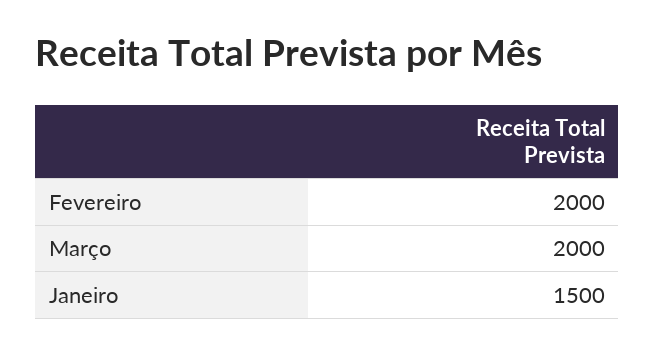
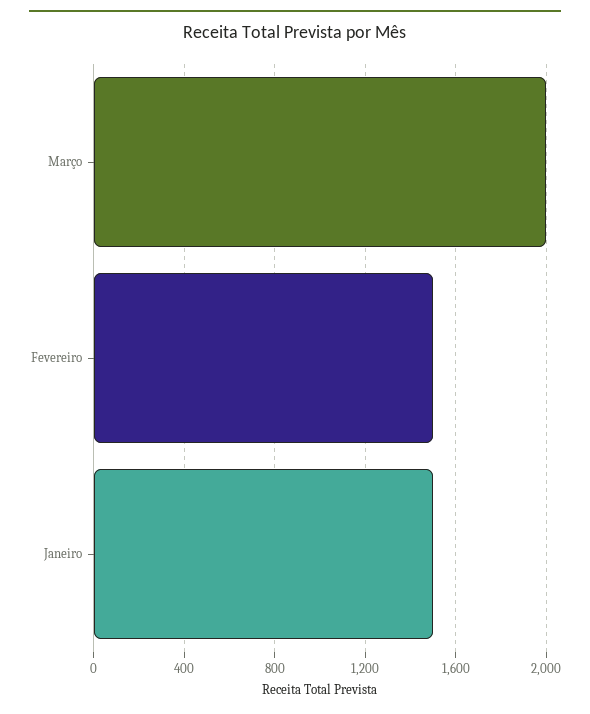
  {
-   "Fevereiro": 2000,
+   "Fevereiro": 1500,
    "Março": 2000,
    "Janeiro": 1500
  }

